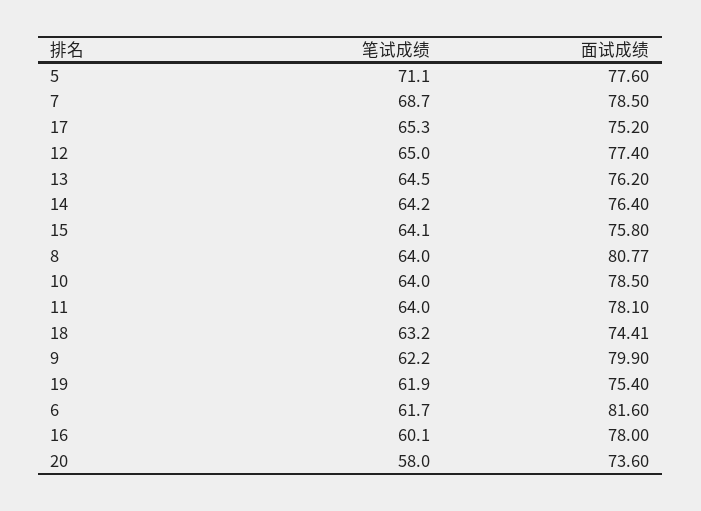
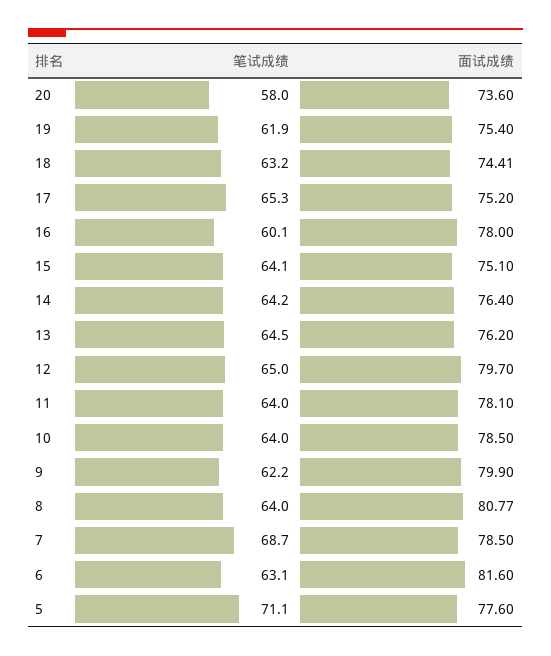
  {
    "笔试成绩": {
      "5": 71.1,
      "7": 68.7,
      "17": 65.3,
      "12": 65,
      "13": 64.5,
      "14": 64.2,
      "15": 64.1,
      "8": 64,
      "10": 64,
      "11": 64,
      "18": 63.2,
      "9": 62.2,
      "19": 61.9,
-     "6": 61.7,
+     "6": 63.1,
      "16": 60.1,
      "20": 58
    },
    "面试成绩": {
      "5": 77.6,
      "7": 78.5,
      "17": 75.2,
-     "12": 77.4,
+     "12": 79.7,
      "13": 76.2,
      "14": 76.4,
-     "15": 75.8,
+     "15": 75.1,
      "8": 80.77,
      "10": 78.5,
      "11": 78.1,
      "18": 74.41,
      "9": 79.9,
      "19": 75.4,
      "6": 81.6,
      "16": 78,
      "20": 73.6
    }
  }

